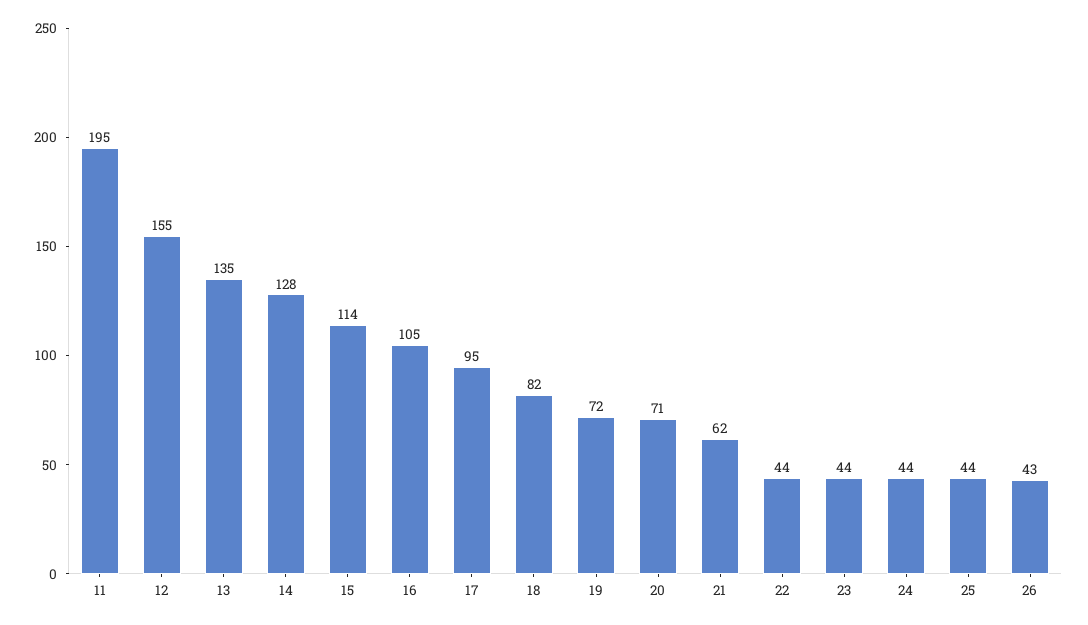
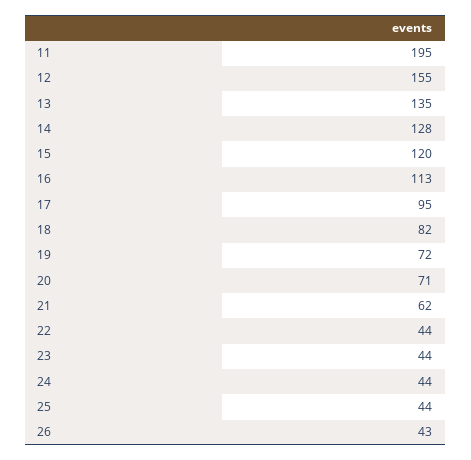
  {
    "11": 195,
    "12": 155,
    "13": 135,
    "14": 128,
-   "15": 114,
+   "15": 120,
-   "16": 105,
+   "16": 113,
    "17": 95,
    "18": 82,
    "19": 72,
    "20": 71,
    "21": 62,
    "22": 44,
    "23": 44,
    "24": 44,
    "25": 44,
    "26": 43
  }

